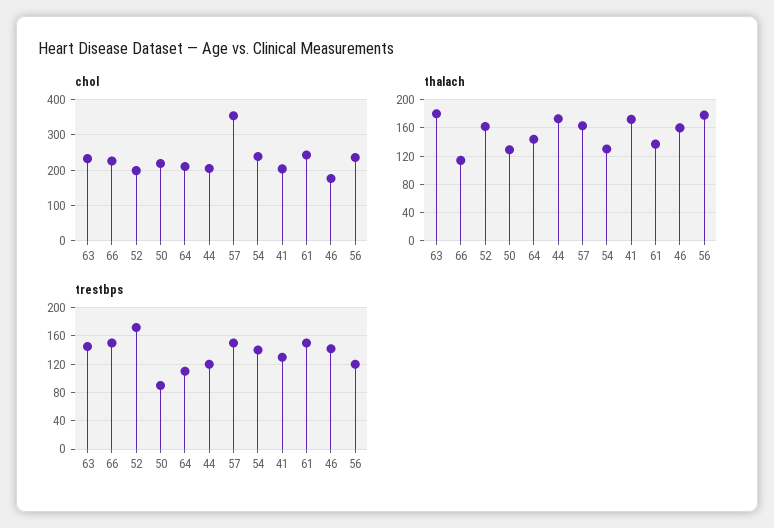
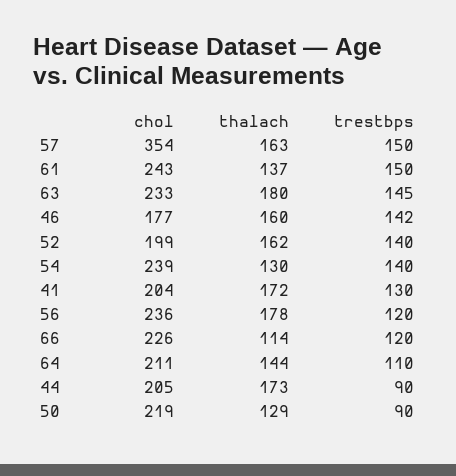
  {
    "chol": {
      "63": 233,
      "66": 226,
      "52": 199,
      "50": 219,
      "64": 211,
      "44": 205,
      "57": 354,
      "54": 239,
      "41": 204,
      "61": 243,
      "46": 177,
      "56": 236
    },
    "thalach": {
      "63": 180,
      "66": 114,
      "52": 162,
      "50": 129,
      "64": 144,
      "44": 173,
      "57": 163,
      "54": 130,
      "41": 172,
      "61": 137,
      "46": 160,
      "56": 178
    },
    "trestbps": {
      "63": 145,
-     "66": 150,
+     "66": 120,
-     "52": 170,
+     "52": 140,
      "50": 90,
      "64": 110,
-     "44": 120,
+     "44": 90,
      "57": 150,
      "54": 140,
      "41": 130,
      "61": 150,
      "46": 142,
      "56": 120
    }
  }

